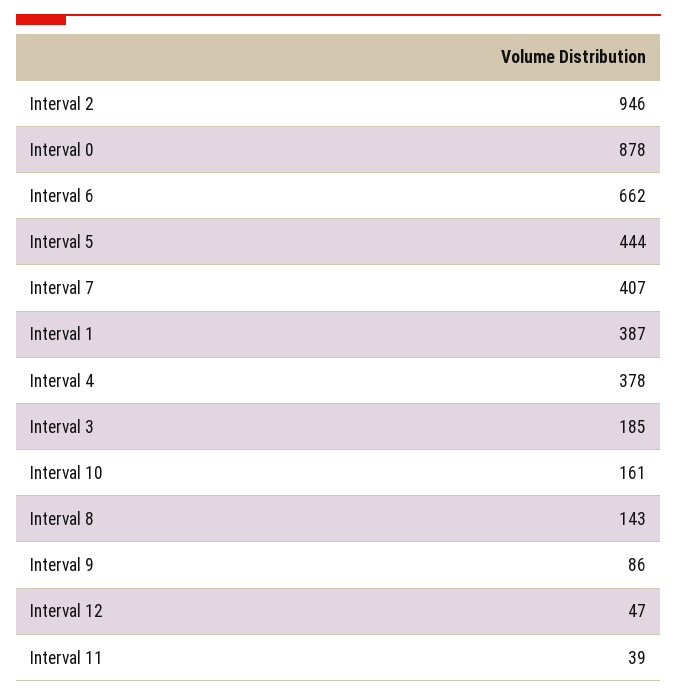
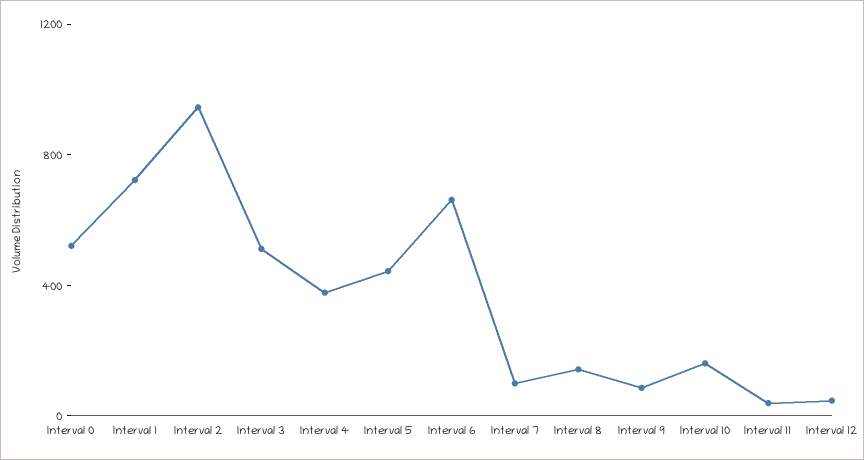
  {
    "Interval 2": 946,
-   "Interval 0": 878,
+   "Interval 0": 500,
    "Interval 6": 662,
    "Interval 5": 444,
-   "Interval 7": 407,
+   "Interval 7": 100,
-   "Interval 1": 387,
+   "Interval 1": 700,
    "Interval 4": 378,
-   "Interval 3": 185,
+   "Interval 3": 500,
    "Interval 10": 161,
    "Interval 8": 143,
    "Interval 9": 86,
    "Interval 12": 47,
    "Interval 11": 39
  }

